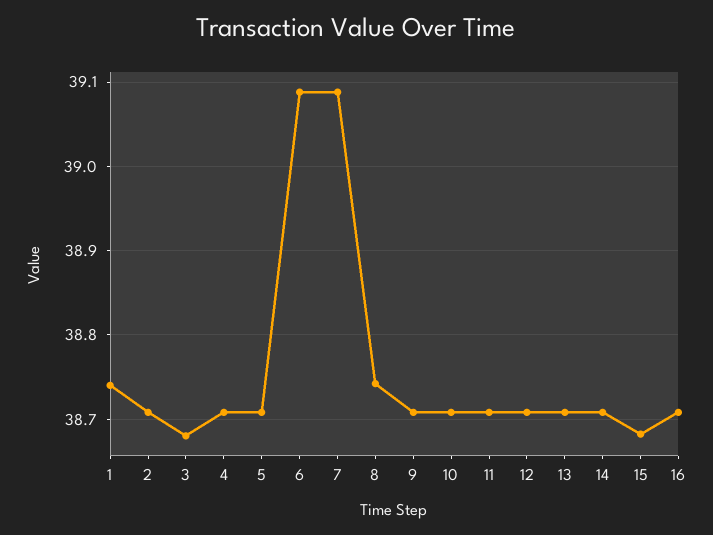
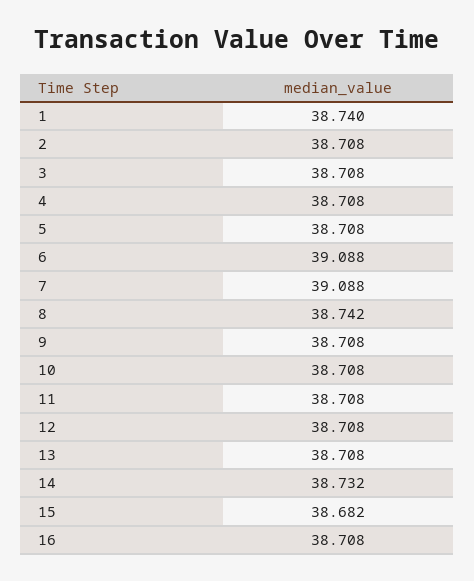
  {
    "1": 38.74,
    "2": 38.708,
-   "3": 38.68,
+   "3": 38.708,
    "4": 38.708,
    "5": 38.708,
    "6": 39.088,
    "7": 39.088,
    "8": 38.742,
    "9": 38.708,
    "10": 38.708,
    "11": 38.708,
    "12": 38.708,
    "13": 38.708,
-   "14": 38.71,
+   "14": 38.732,
    "15": 38.682,
    "16": 38.708
  }

